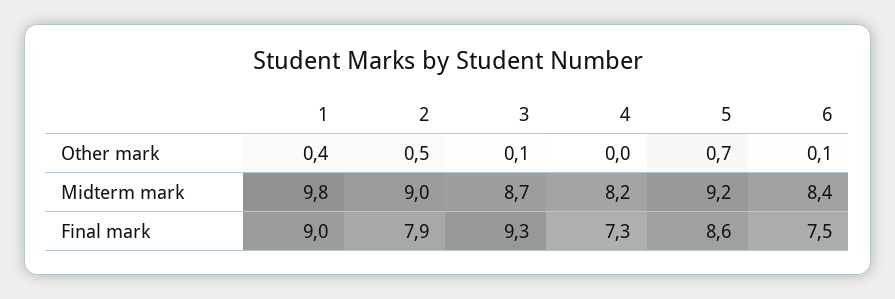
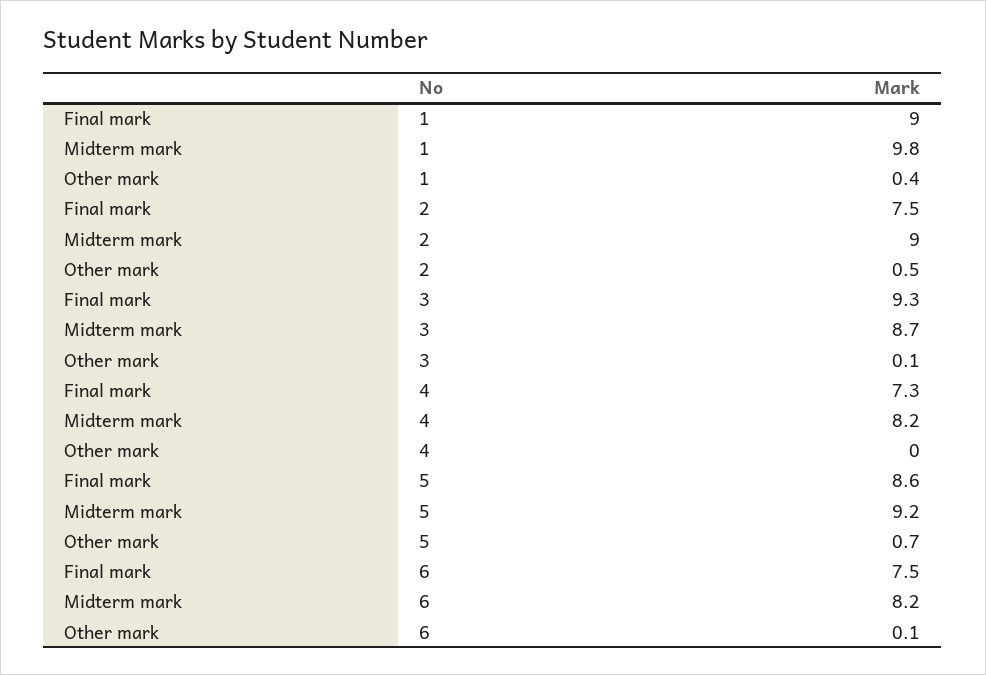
  {
    "1": {
      "Other mark": 0.4,
      "Midterm mark": 9.8,
      "Final mark": 9
    },
    "2": {
      "Other mark": 0.5,
      "Midterm mark": 9,
-     "Final mark": 7.9
+     "Final mark": 7.5
    },
    "3": {
      "Other mark": 0.1,
      "Midterm mark": 8.7,
      "Final mark": 9.3
    },
    "4": {
      "Other mark": 0,
      "Midterm mark": 8.2,
      "Final mark": 7.3
    },
    "5": {
      "Other mark": 0.7,
      "Midterm mark": 9.2,
      "Final mark": 8.6
    },
    "6": {
      "Other mark": 0.1,
-     "Midterm mark": 8.4,
+     "Midterm mark": 8.2,
      "Final mark": 7.5
    }
  }

